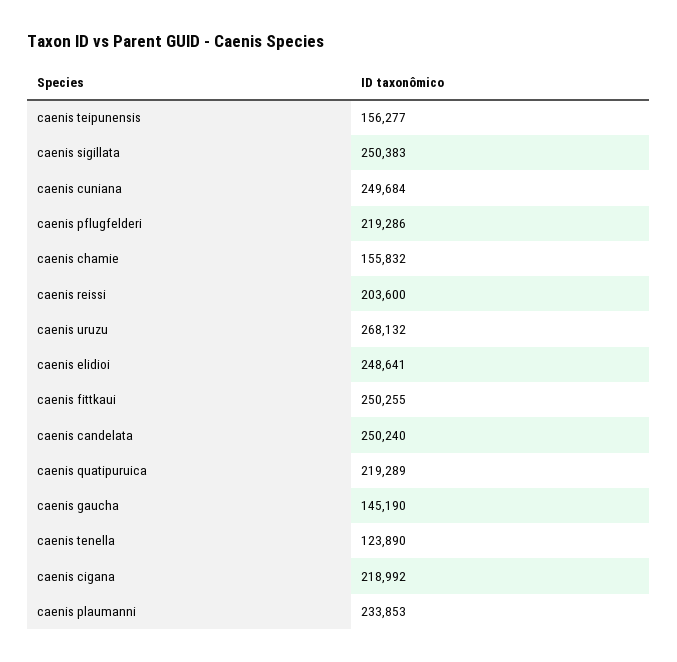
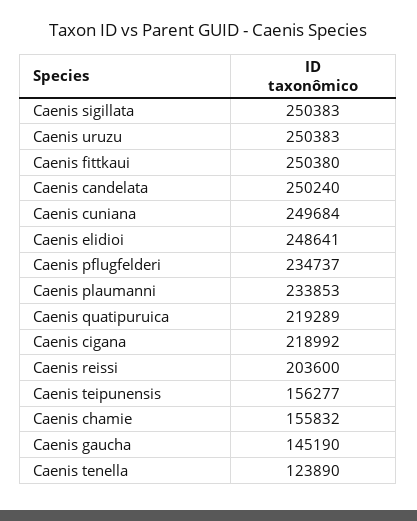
  {
    "caenis teipunensis": 156277,
    "caenis sigillata": 250383,
    "caenis cuniana": 249684,
-   "caenis pflugfelderi": 219286,
+   "caenis pflugfelderi": 234737,
    "caenis chamie": 155832,
    "caenis reissi": 203600,
-   "caenis uruzu": 268132,
+   "caenis uruzu": 250383,
    "caenis elidioi": 248641,
-   "caenis fittkaui": 250255,
+   "caenis fittkaui": 250380,
    "caenis candelata": 250240,
    "caenis quatipuruica": 219289,
    "caenis gaucha": 145190,
    "caenis tenella": 123890,
    "caenis cigana": 218992,
    "caenis plaumanni": 233853
  }

